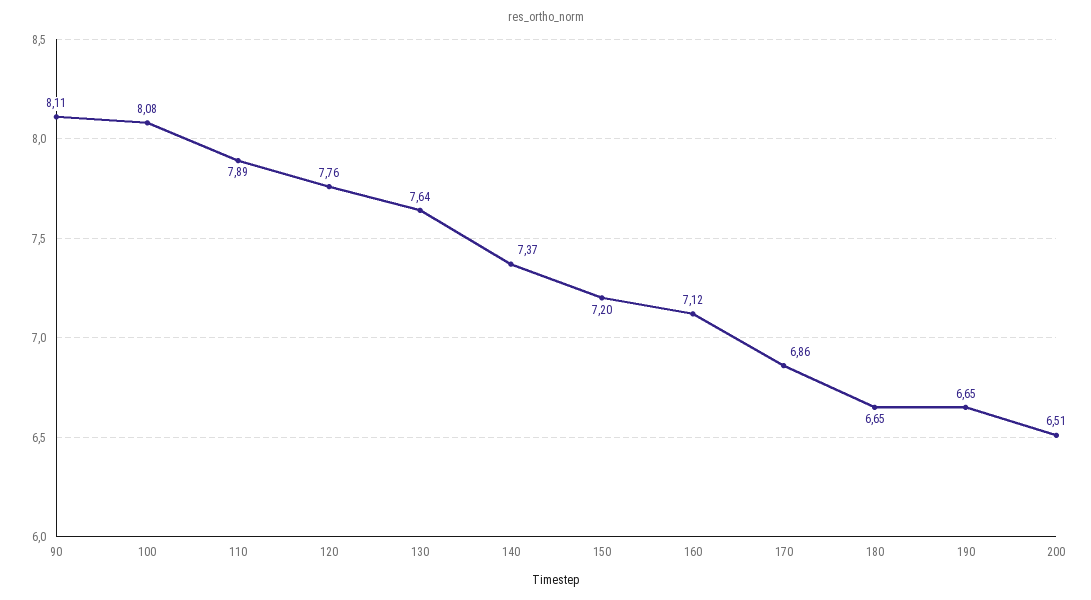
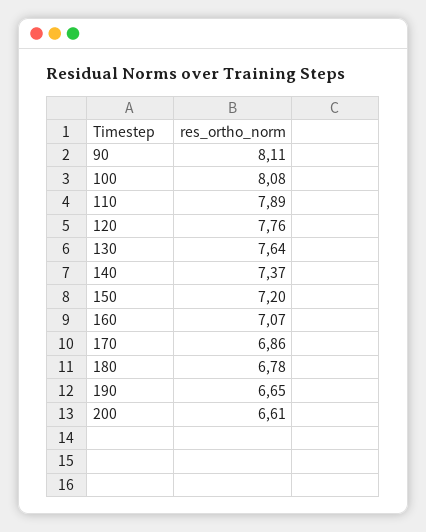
  {
    "90": 8.11,
    "100": 8.08,
    "110": 7.89,
    "120": 7.76,
    "130": 7.64,
    "140": 7.37,
    "150": 7.2,
-   "160": 7.12,
+   "160": 7.07,
    "170": 6.86,
-   "180": 6.65,
+   "180": 6.78,
    "190": 6.65,
-   "200": 6.51
+   "200": 6.61
  }

